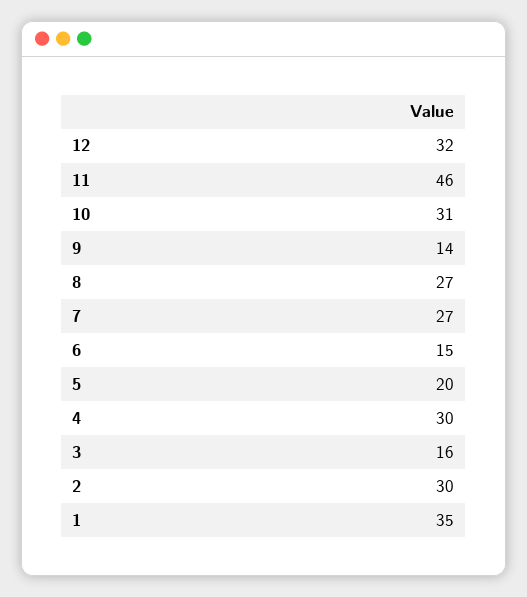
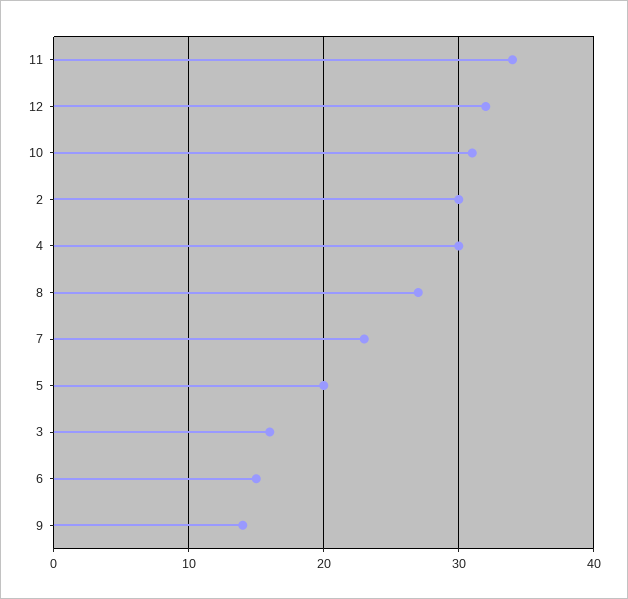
  {
    "12": 32,
-   "11": 46,
+   "11": 34,
    "10": 31,
    "9": 14,
    "8": 27,
-   "7": 27,
+   "7": 23,
    "6": 15,
    "5": 20,
    "4": 30,
    "3": 16,
-   "2": 30,
+   "2": 30
-   "1": 35
  }

